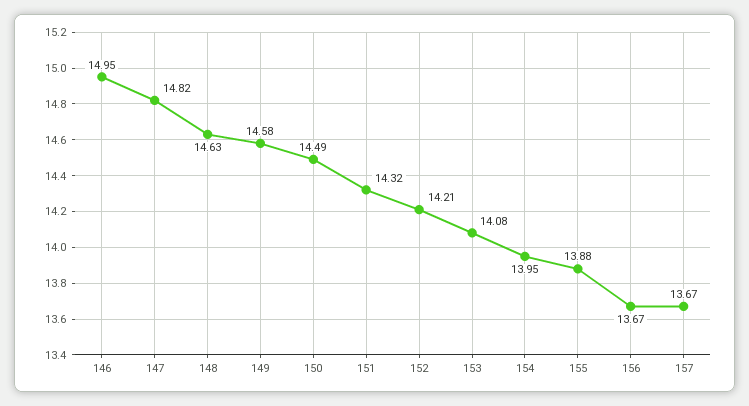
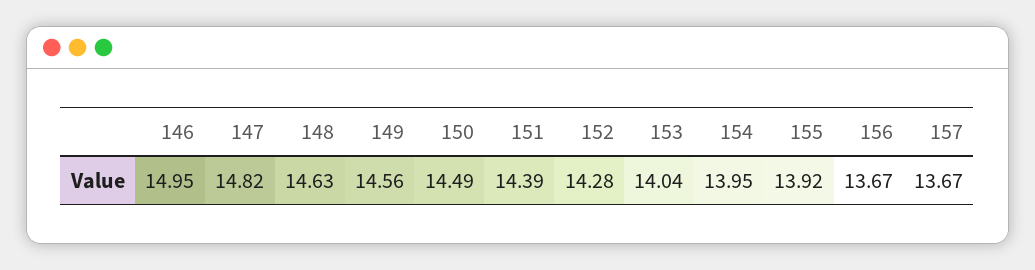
  {
    "146": 14.95,
    "147": 14.82,
    "148": 14.63,
-   "149": 14.58,
+   "149": 14.56,
    "150": 14.49,
-   "151": 14.32,
+   "151": 14.39,
-   "152": 14.21,
+   "152": 14.28,
-   "153": 14.08,
+   "153": 14.04,
    "154": 13.95,
-   "155": 13.88,
+   "155": 13.92,
    "156": 13.67,
    "157": 13.67
  }

